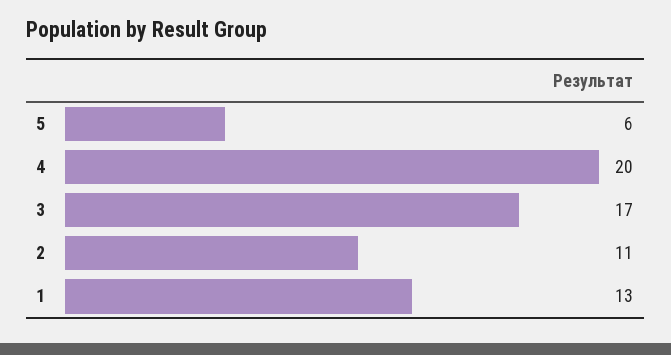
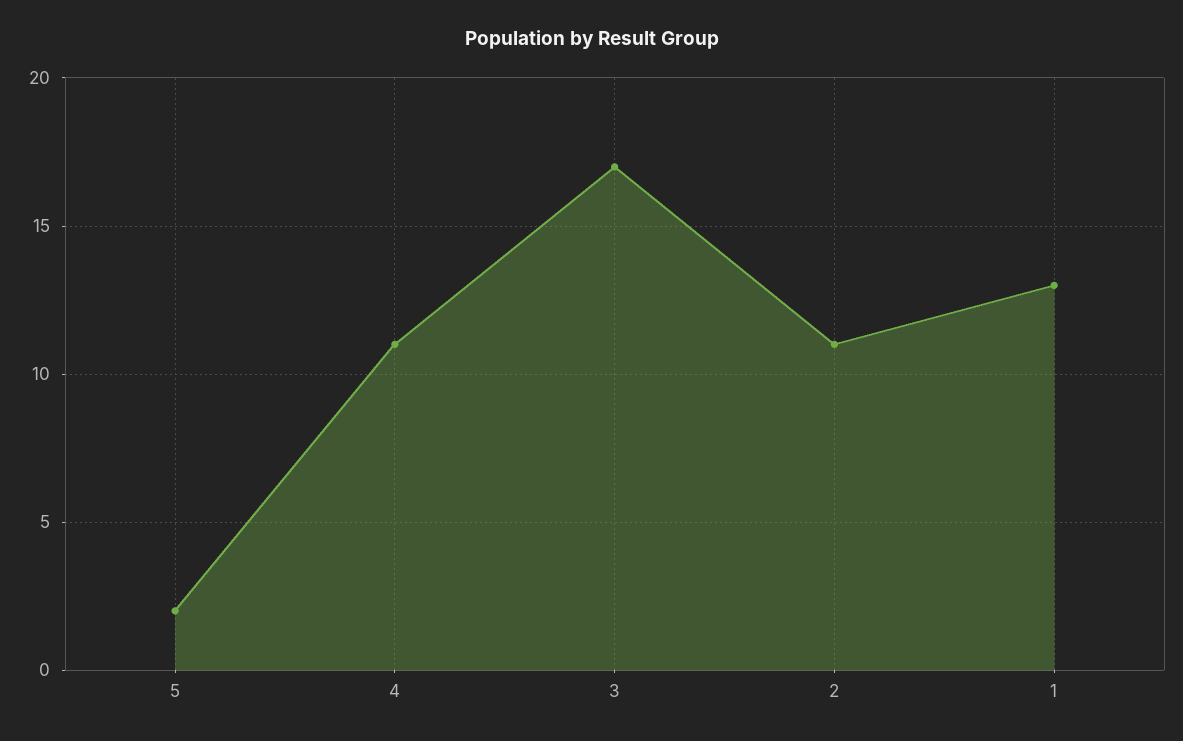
  {
-   "5": 6,
+   "5": 2,
-   "4": 20,
+   "4": 11,
    "3": 17,
    "2": 11,
    "1": 13
  }

